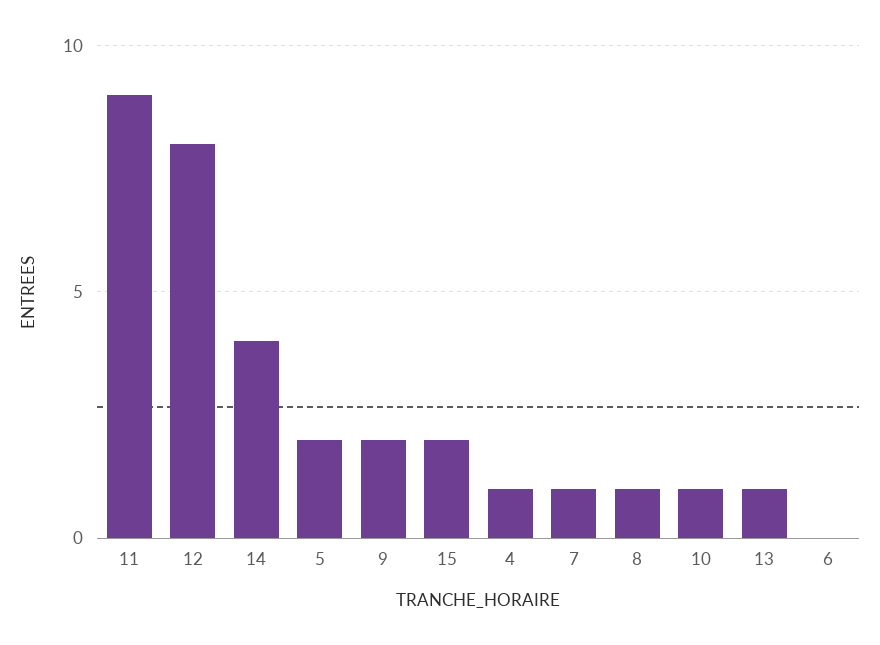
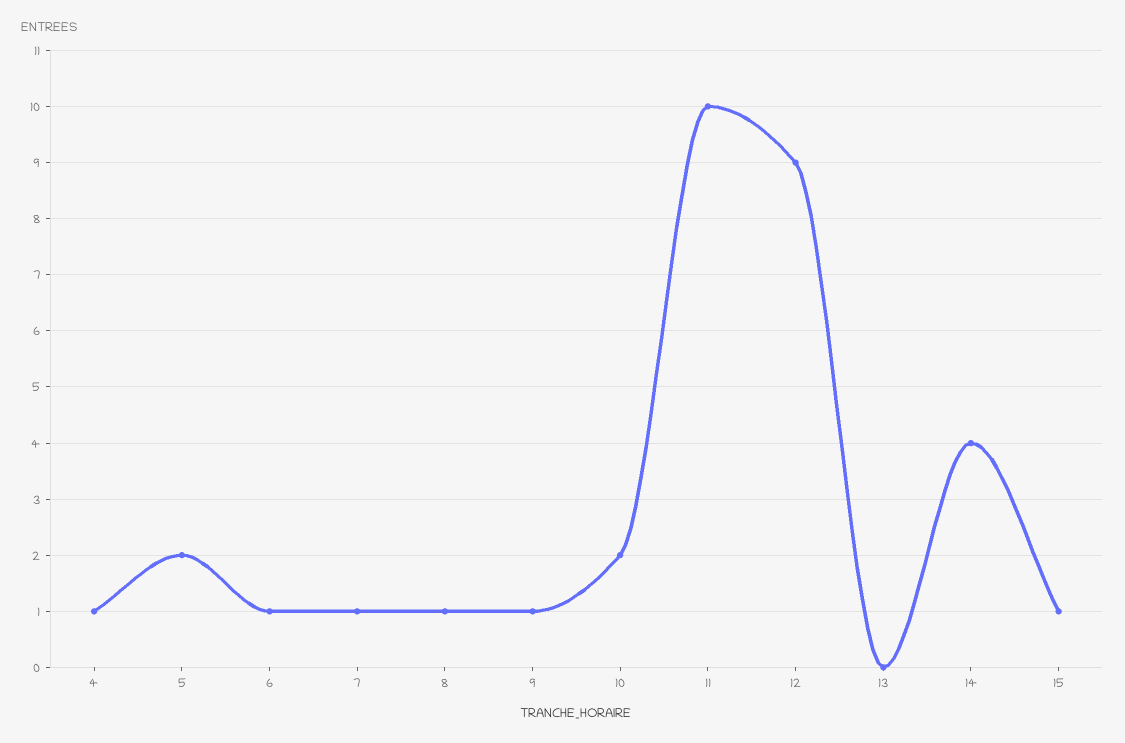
  {
-   "11": 9,
+   "11": 10,
-   "12": 8,
+   "12": 9,
    "14": 4,
    "5": 2,
-   "9": 2,
+   "9": 1,
-   "15": 2,
+   "15": 1,
    "4": 1,
    "7": 1,
    "8": 1,
-   "10": 1,
+   "10": 2,
-   "13": 1,
+   "13": 0,
-   "6": 0
+   "6": 1
  }

